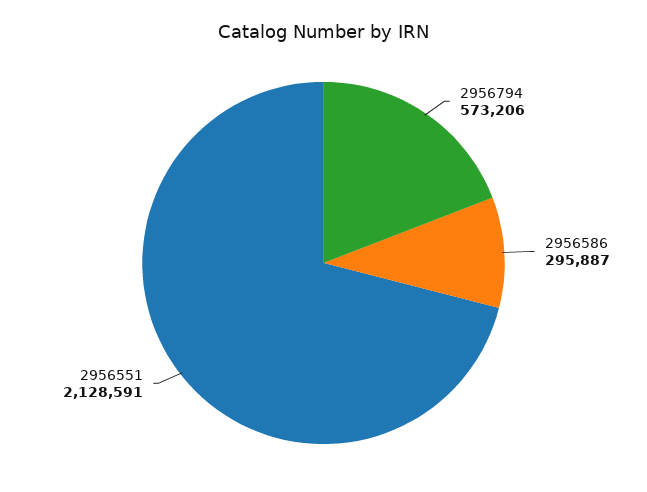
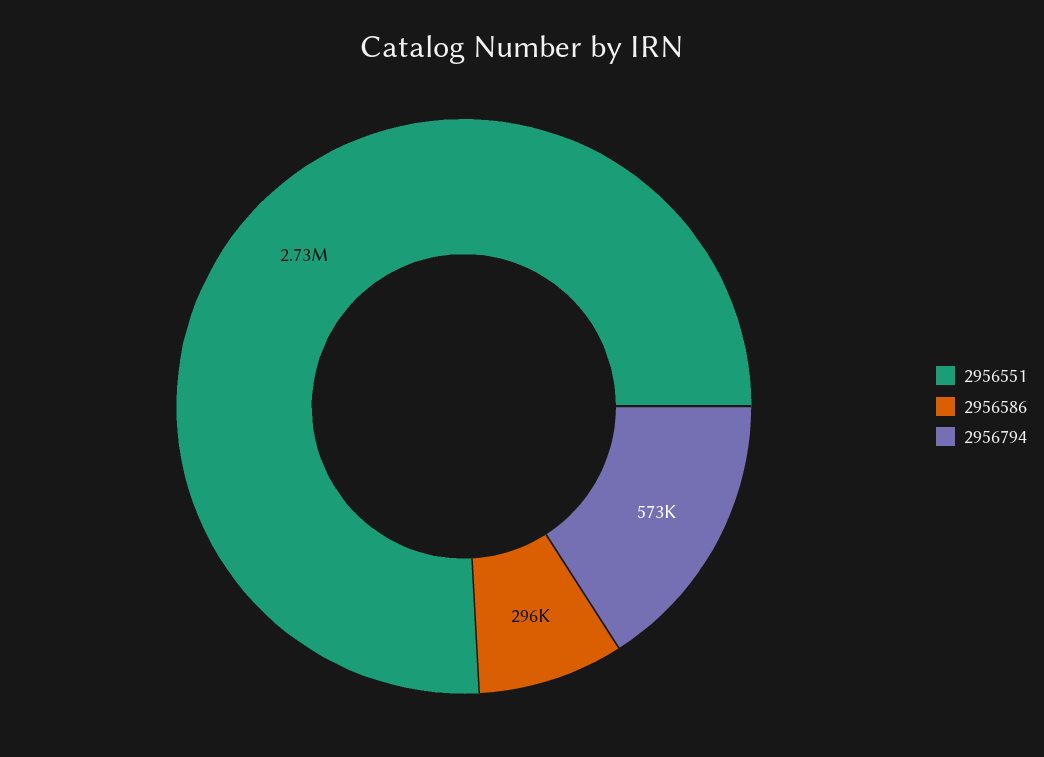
  {
    "2956794": 573206,
    "2956586": 295887,
-   "2956551": 2128591
+   "2956551": 2730000
  }

